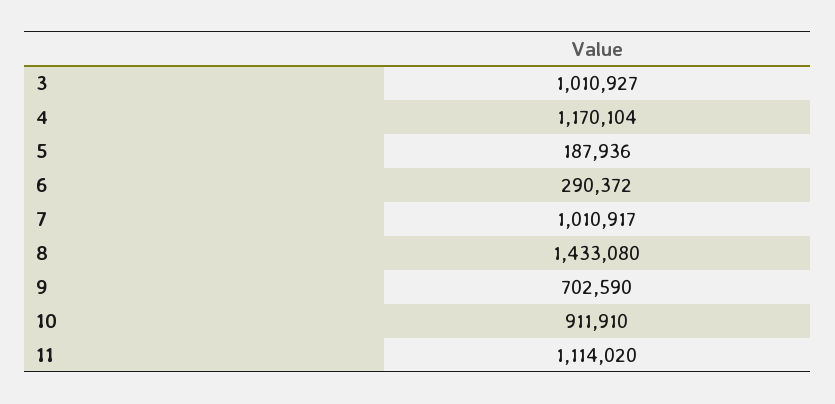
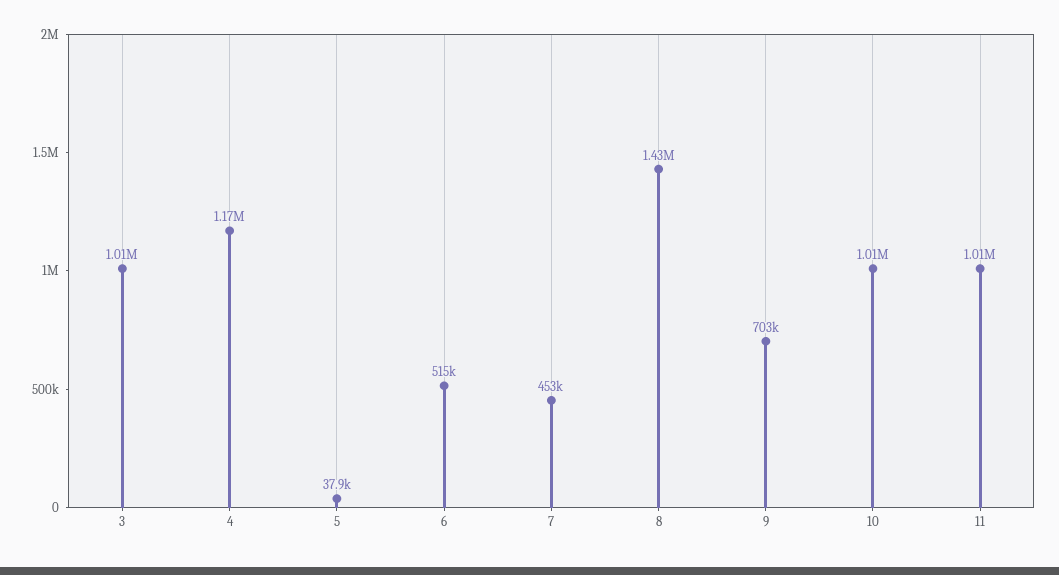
  {
    "3": 1010927,
    "4": 1170104,
-   "5": 187936,
+   "5": 37900,
-   "6": 290372,
+   "6": 515000,
-   "7": 1010917,
+   "7": 453000,
    "8": 1433080,
    "9": 702590,
-   "10": 911910,
+   "10": 1010000,
-   "11": 1114020
+   "11": 1010000
  }

